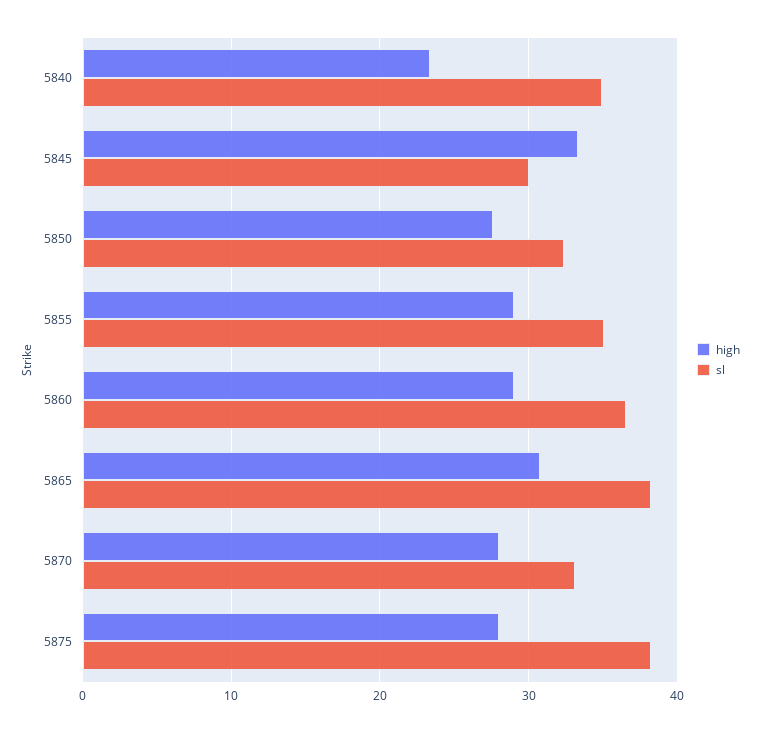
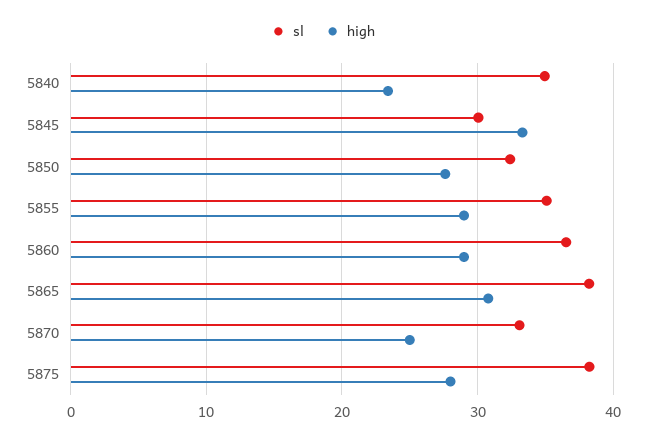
  {
    "high": {
      "5840": 23,
      "5845": 33,
      "5850": 28,
      "5855": 29,
      "5860": 29,
      "5865": 31,
-     "5870": 28,
+     "5870": 25,
      "5875": 28
    },
    "sl": {
      "5840": 35,
      "5845": 30,
      "5850": 32,
      "5855": 35,
      "5860": 37,
      "5865": 38,
      "5870": 33,
      "5875": 38
    }
  }

